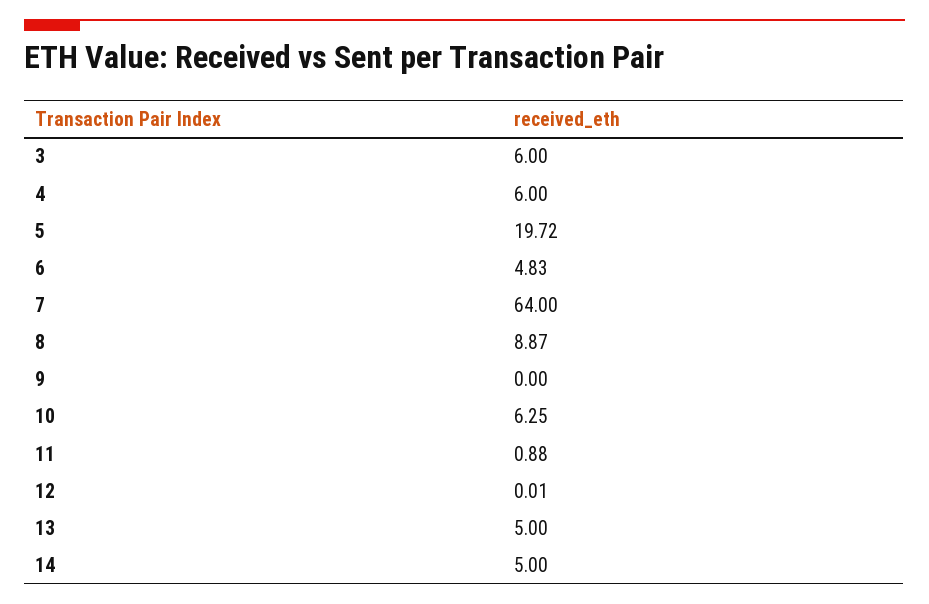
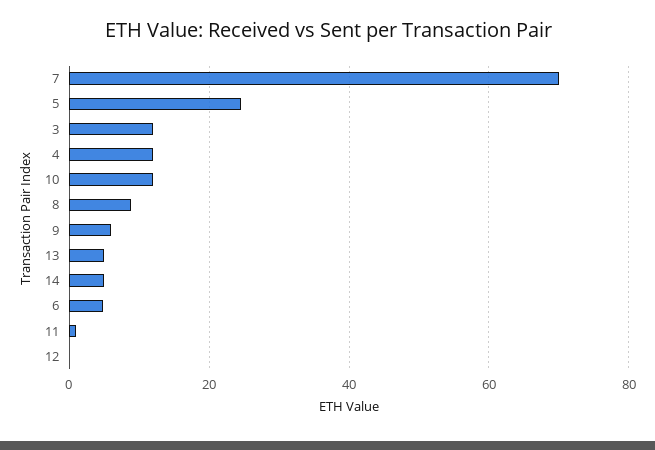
  {
-   "3": 6,
+   "3": 12,
-   "4": 6,
+   "4": 12,
-   "5": 19.72,
+   "5": 24,
    "6": 4.83,
-   "7": 64,
+   "7": 70,
    "8": 8.87,
-   "9": 0,
+   "9": 6,
-   "10": 6.25,
+   "10": 12,
    "11": 0.88,
    "12": 0.01,
    "13": 5,
    "14": 5
  }

